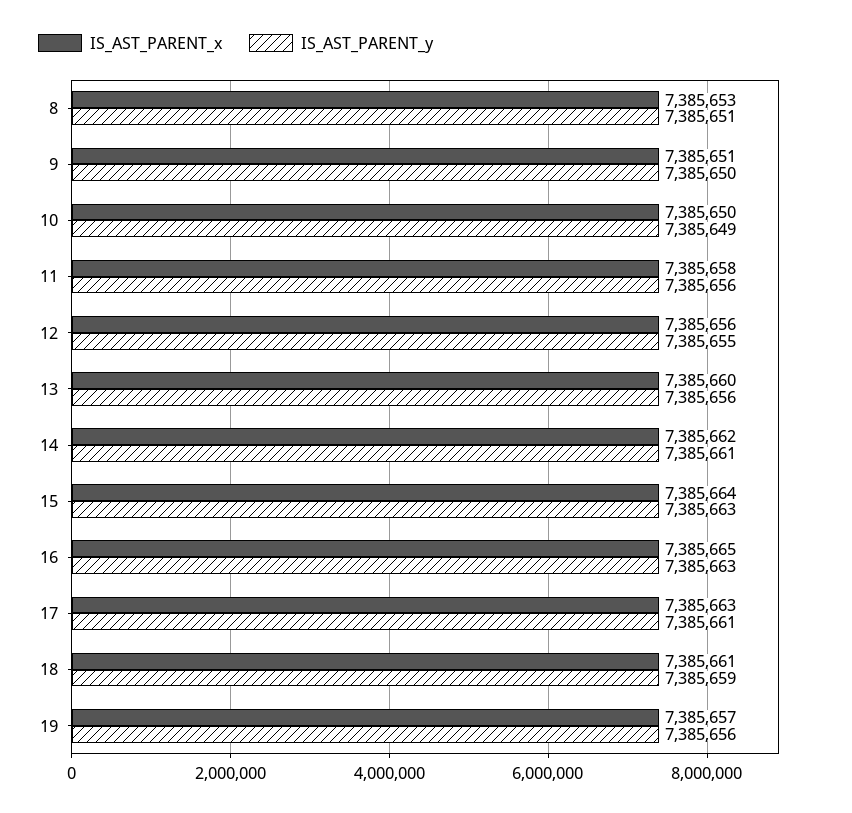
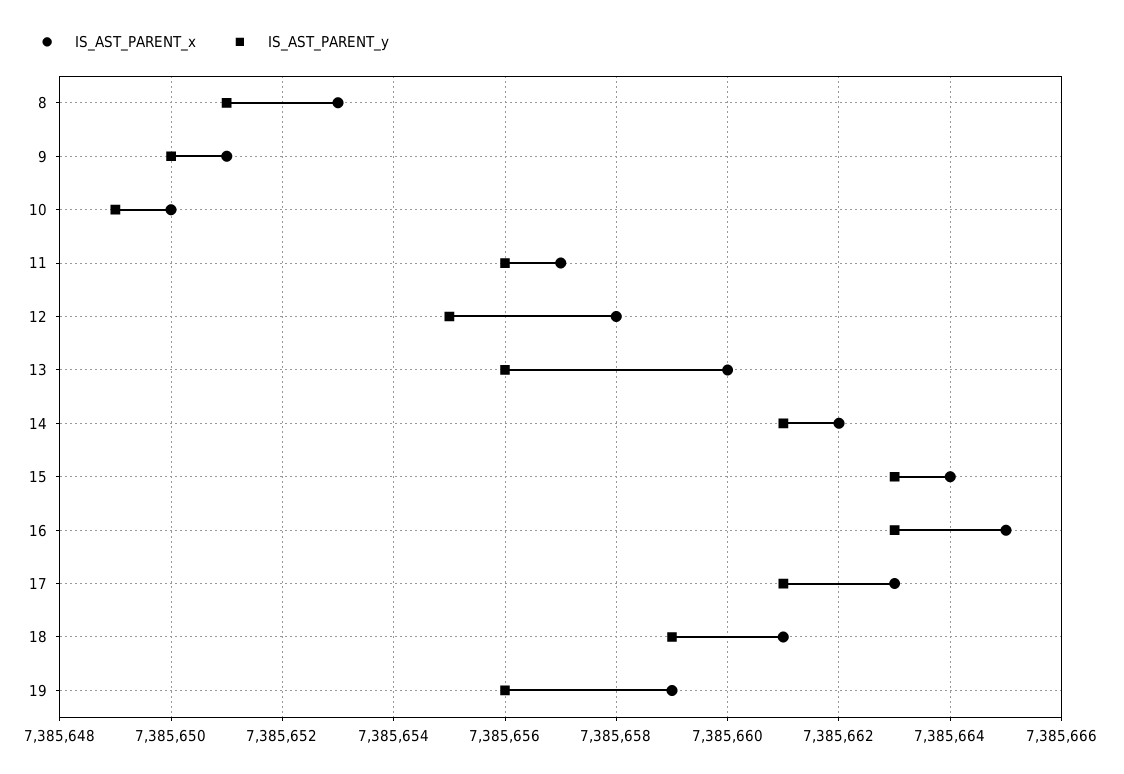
  {
    "IS_AST_PARENT_x": {
      "8": 7385653,
      "9": 7385651,
      "10": 7385650,
-     "11": 7385658,
+     "11": 7385657,
-     "12": 7385656,
+     "12": 7385658,
      "13": 7385660,
      "14": 7385662,
      "15": 7385664,
      "16": 7385665,
      "17": 7385663,
      "18": 7385661,
-     "19": 7385657
+     "19": 7385659
    },
    "IS_AST_PARENT_y": {
      "8": 7385651,
      "9": 7385650,
      "10": 7385649,
      "11": 7385656,
      "12": 7385655,
      "13": 7385656,
      "14": 7385661,
      "15": 7385663,
      "16": 7385663,
      "17": 7385661,
      "18": 7385659,
      "19": 7385656
    }
  }

